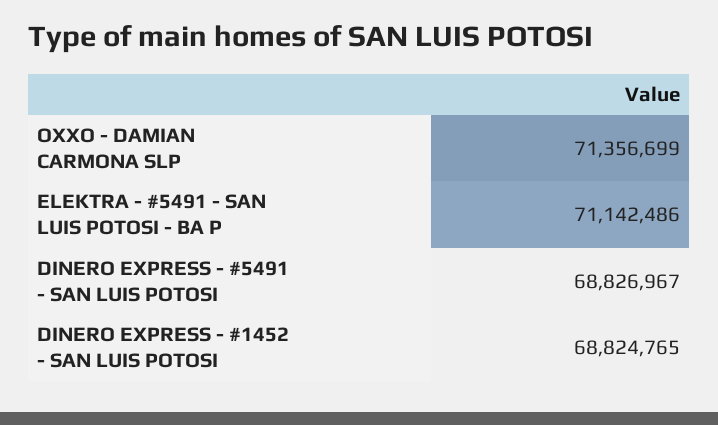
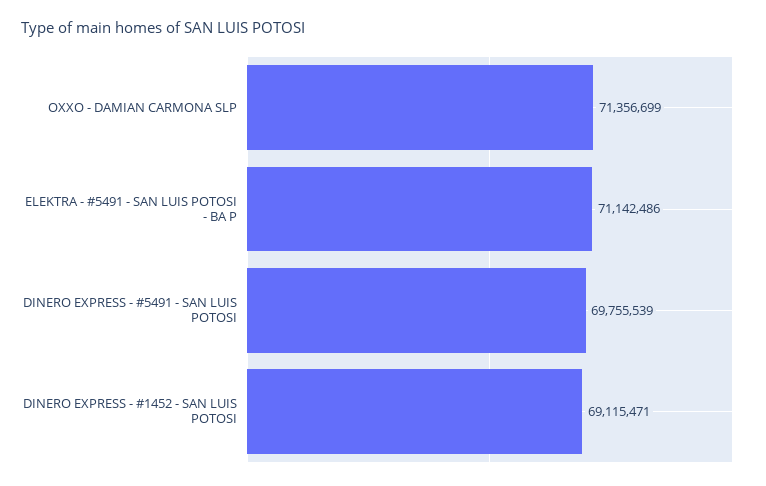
  {
    "OXXO - DAMIAN CARMONA SLP": 71356699,
    "ELEKTRA - #5491 - SAN LUIS POTOSI - BA P": 71142486,
-   "DINERO EXPRESS - #5491 - SAN LUIS POTOSI": 68826967,
+   "DINERO EXPRESS - #5491 - SAN LUIS POTOSI": 69755539,
-   "DINERO EXPRESS - #1452 - SAN LUIS POTOSI": 68824765
+   "DINERO EXPRESS - #1452 - SAN LUIS POTOSI": 69115471
  }

